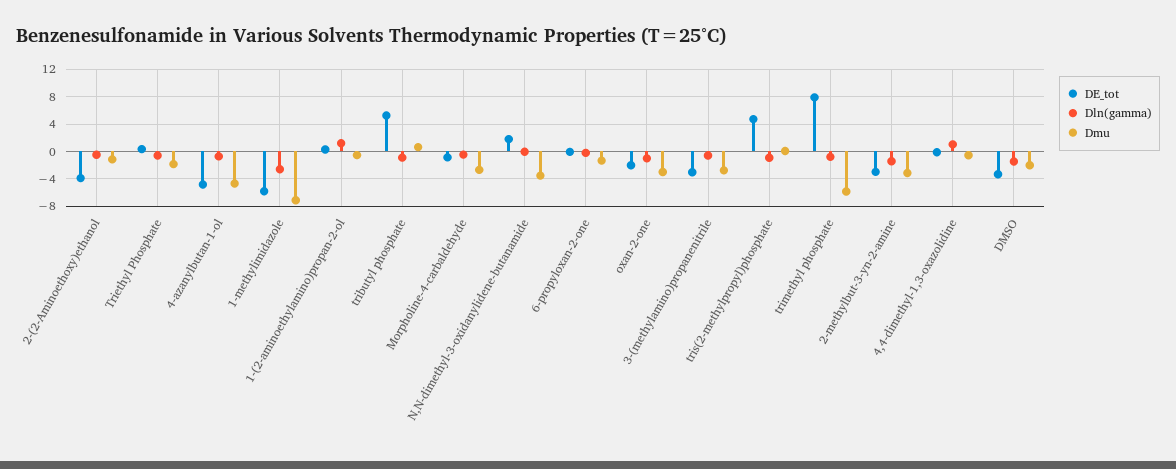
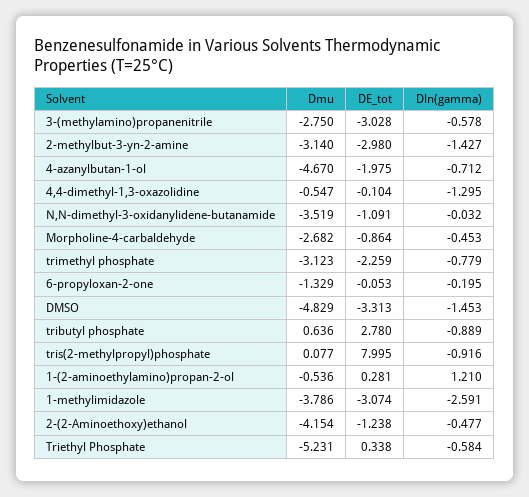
  {
    "DE_tot": {
-     "2-(2-Aminoethoxy)ethanol": -4,
+     "2-(2-Aminoethoxy)ethanol": -1.238,
      "Triethyl Phosphate": 0.338,
-     "4-azanylbutan-1-ol": -5,
+     "4-azanylbutan-1-ol": -1.975,
-     "1-methylimidazole": -6,
+     "1-methylimidazole": -3.074,
      "1-(2-aminoethylamino)propan-2-ol": 0.281,
-     "tributyl phosphate": 5,
+     "tributyl phosphate": 2.78,
      "Morpholine-4-carbaldehyde": -0.864,
-     "N,N-dimethyl-3-oxidanylidene-butanamide": 2,
+     "N,N-dimethyl-3-oxidanylidene-butanamide": -1.091,
      "6-propyloxan-2-one": -0.053,
-     "oxan-2-one": -2,
      "3-(methylamino)propanenitrile": -3.028,
-     "tris(2-methylpropyl)phosphate": 5,
+     "tris(2-methylpropyl)phosphate": 7.995,
-     "trimethyl phosphate": 8,
+     "trimethyl phosphate": -2.259,
      "2-methylbut-3-yn-2-amine": -2.98,
      "4,4-dimethyl-1,3-oxazolidine": -0.104,
      "DMSO": -3.313
    },
    "Dln(gamma)": {
      "2-(2-Aminoethoxy)ethanol": -0.477,
      "Triethyl Phosphate": -0.584,
      "4-azanylbutan-1-ol": -0.712,
      "1-methylimidazole": -2.591,
      "1-(2-aminoethylamino)propan-2-ol": 1.21,
      "tributyl phosphate": -0.889,
      "Morpholine-4-carbaldehyde": -0.453,
      "N,N-dimethyl-3-oxidanylidene-butanamide": -0.032,
      "6-propyloxan-2-one": -0.195,
-     "oxan-2-one": -1,
      "3-(methylamino)propanenitrile": -0.578,
      "tris(2-methylpropyl)phosphate": -0.916,
      "trimethyl phosphate": -0.779,
      "2-methylbut-3-yn-2-amine": -1.427,
-     "4,4-dimethyl-1,3-oxazolidine": 1,
+     "4,4-dimethyl-1,3-oxazolidine": -1.295,
      "DMSO": -1.453
    },
    "Dmu": {
-     "2-(2-Aminoethoxy)ethanol": -1,
+     "2-(2-Aminoethoxy)ethanol": -4.154,
-     "Triethyl Phosphate": -2,
+     "Triethyl Phosphate": -5.231,
      "4-azanylbutan-1-ol": -4.67,
-     "1-methylimidazole": -7,
+     "1-methylimidazole": -3.786,
      "1-(2-aminoethylamino)propan-2-ol": -0.536,
      "tributyl phosphate": 0.636,
      "Morpholine-4-carbaldehyde": -2.682,
      "N,N-dimethyl-3-oxidanylidene-butanamide": -3.519,
      "6-propyloxan-2-one": -1.329,
-     "oxan-2-one": -3,
      "3-(methylamino)propanenitrile": -2.75,
      "tris(2-methylpropyl)phosphate": 0.077,
-     "trimethyl phosphate": -6,
+     "trimethyl phosphate": -3.123,
      "2-methylbut-3-yn-2-amine": -3.14,
      "4,4-dimethyl-1,3-oxazolidine": -0.547,
-     "DMSO": -2
+     "DMSO": -4.829
    }
  }

